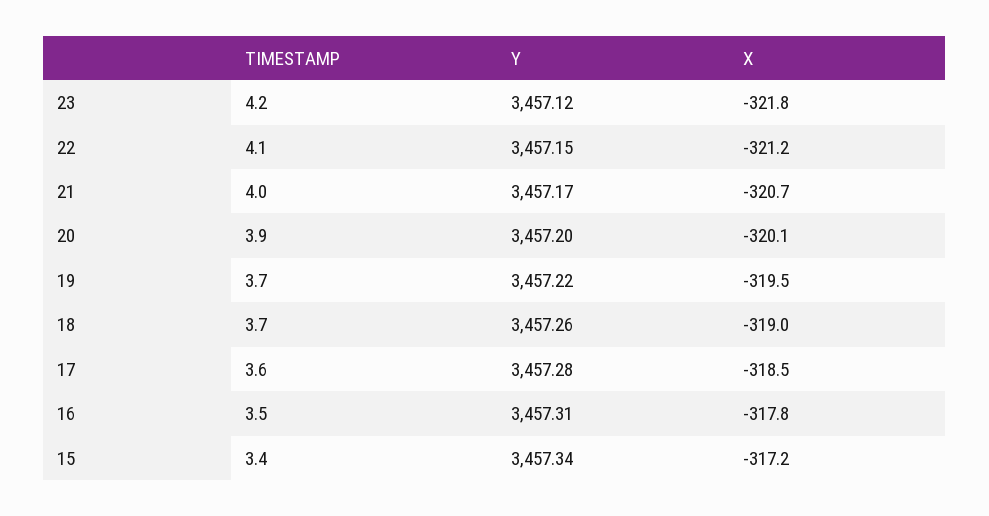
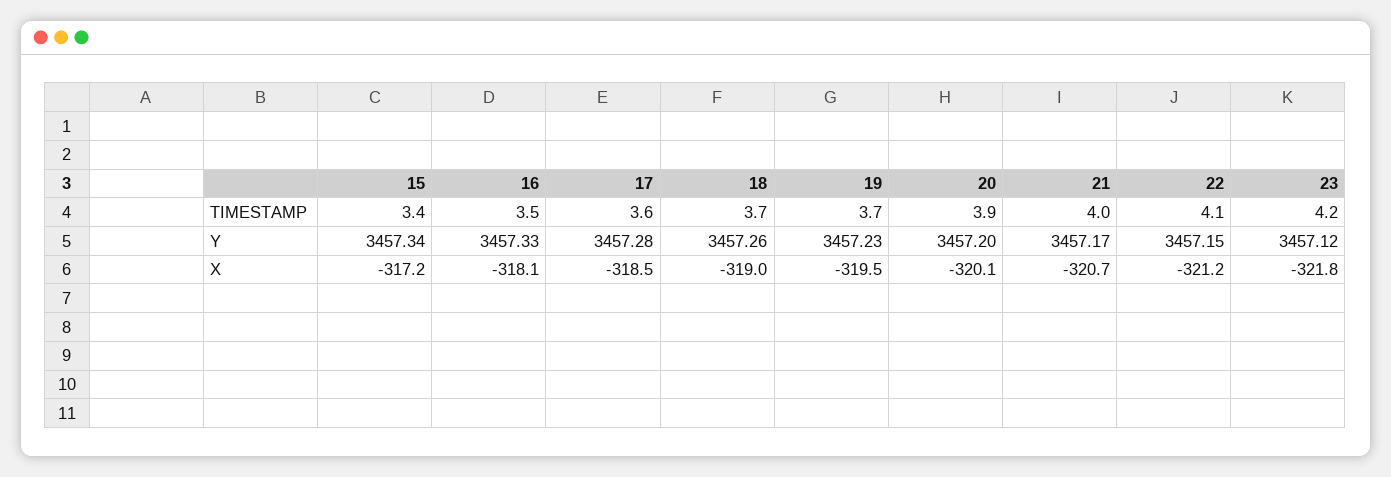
  {
    "TIMESTAMP": {
      "23": 4.2,
      "22": 4.1,
      "21": 4,
      "20": 3.9,
      "19": 3.7,
      "18": 3.7,
      "17": 3.6,
      "16": 3.5,
      "15": 3.4
    },
    "Y": {
      "23": 3457.12,
      "22": 3457.15,
      "21": 3457.17,
      "20": 3457.2,
-     "19": 3457.22,
+     "19": 3457.23,
      "18": 3457.26,
      "17": 3457.28,
-     "16": 3457.31,
+     "16": 3457.33,
      "15": 3457.34
    },
    "X": {
      "23": -321.8,
      "22": -321.2,
      "21": -320.7,
      "20": -320.1,
      "19": -319.5,
      "18": -319,
      "17": -318.5,
-     "16": -317.8,
+     "16": -318.1,
      "15": -317.2
    }
  }

